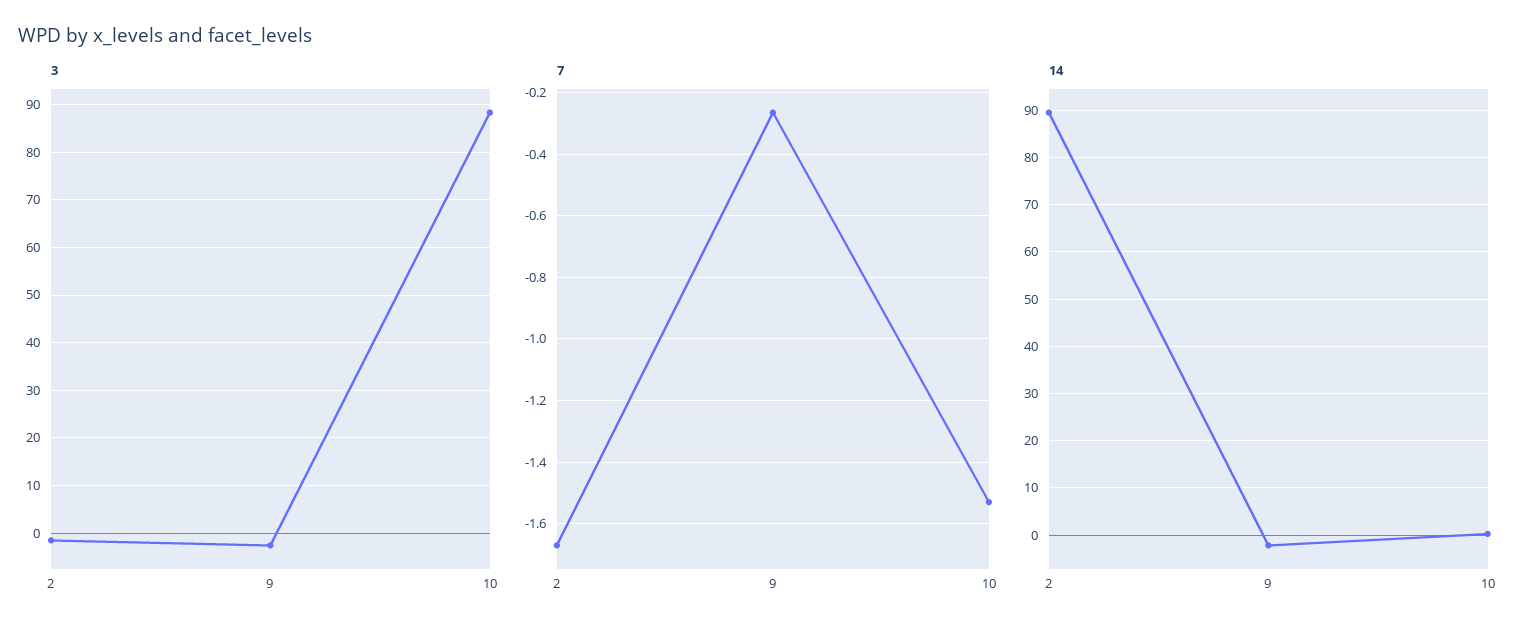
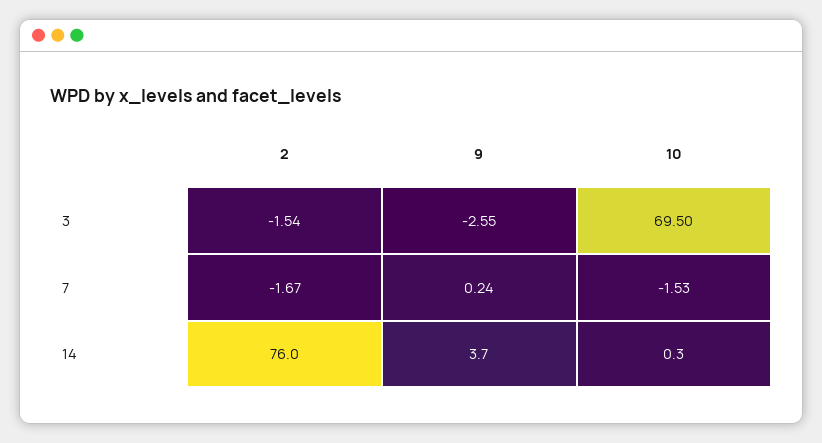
  {
    "3": {
      "2": -1.54,
      "9": -2.55,
-     "10": 88
+     "10": 69.5
    },
    "7": {
      "2": -1.67,
-     "9": -0.26,
+     "9": 0.24,
      "10": -1.53
    },
    "14": {
-     "2": 90,
+     "2": 76,
-     "9": -2,
+     "9": 3.7,
      "10": 0.3
    }
  }

